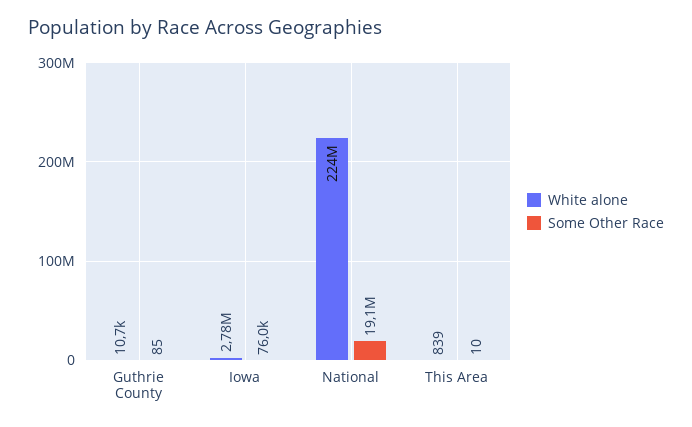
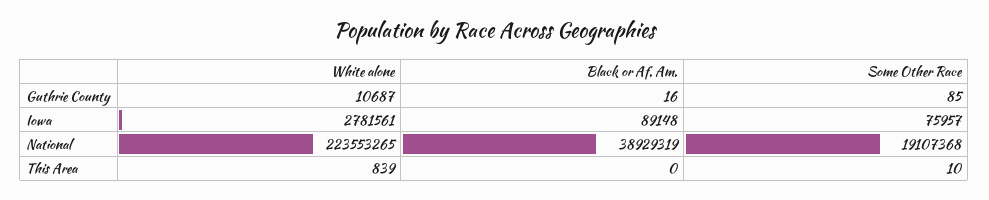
  {
    "White alone": {
      "Guthrie County": 10687,
      "Iowa": 2781561,
      "National": 223553265,
      "This Area": 839
    },
    "Some Other Race": {
      "Guthrie County": 85,
      "Iowa": 75957,
      "National": 19107368,
      "This Area": 10
-   }
+   },
+   "Black or Af. Am.": {
+     "Guthrie County": 16,
+     "Iowa": 89148,
+     "National": 38929319,
+     "This Area": 0
+   }
  }

